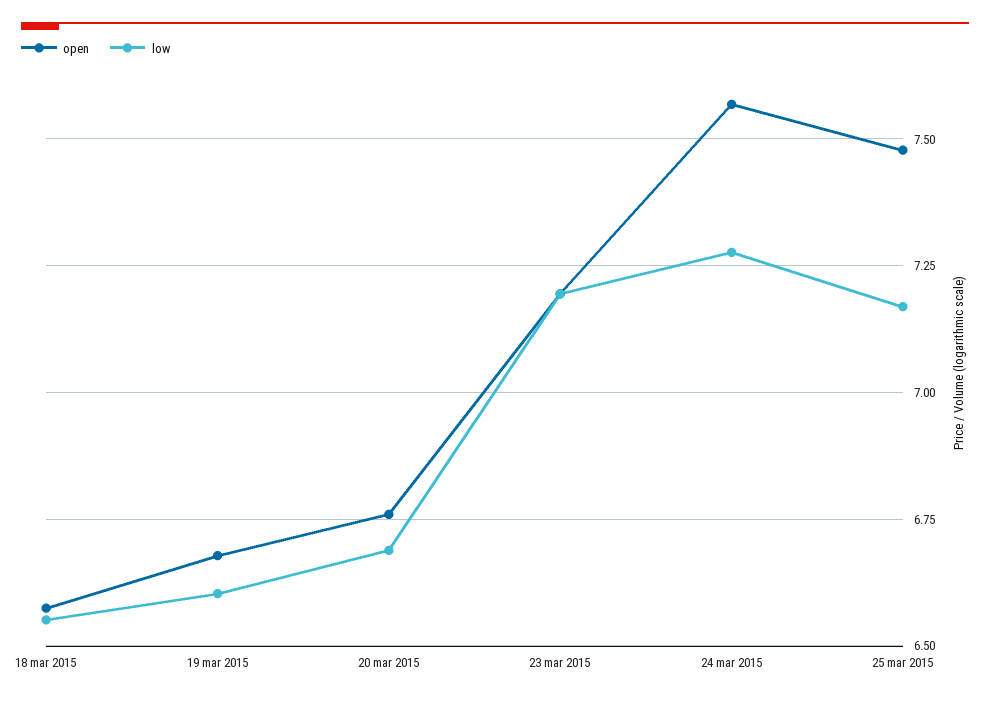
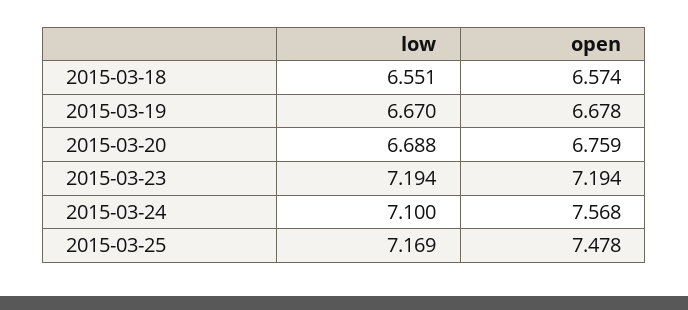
  {
    "open": {
      "18 mar 2015": 6.574,
      "19 mar 2015": 6.678,
      "20 mar 2015": 6.759,
      "23 mar 2015": 7.194,
      "24 mar 2015": 7.568,
      "25 mar 2015": 7.478
    },
    "low": {
      "18 mar 2015": 6.551,
-     "19 mar 2015": 6.6,
+     "19 mar 2015": 6.67,
      "20 mar 2015": 6.688,
      "23 mar 2015": 7.194,
-     "24 mar 2015": 7.275,
+     "24 mar 2015": 7.1,
      "25 mar 2015": 7.169
    }
  }

